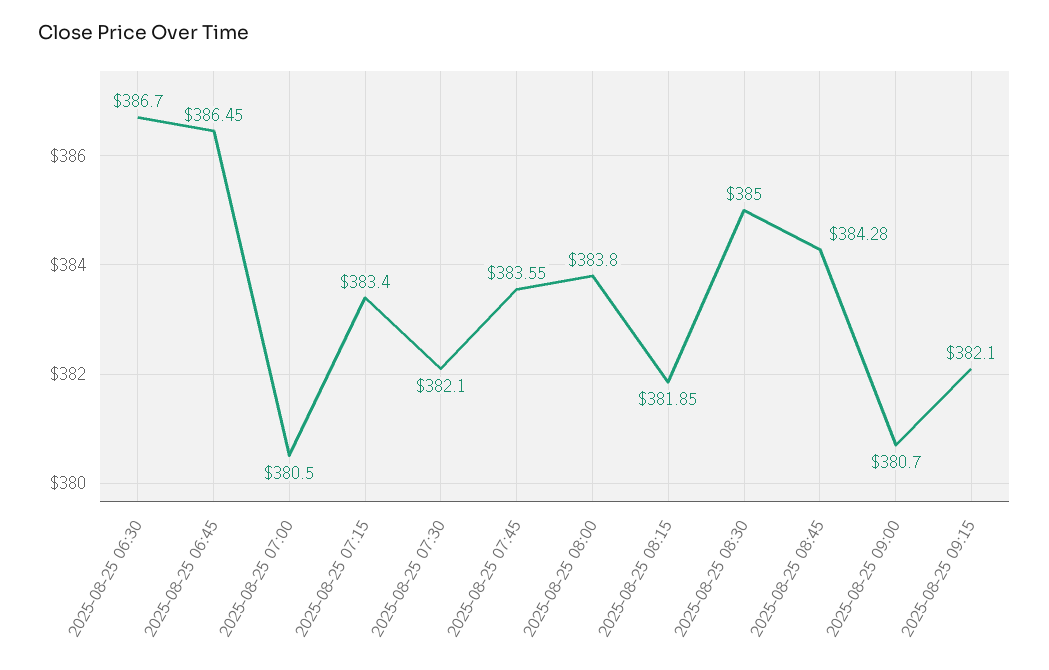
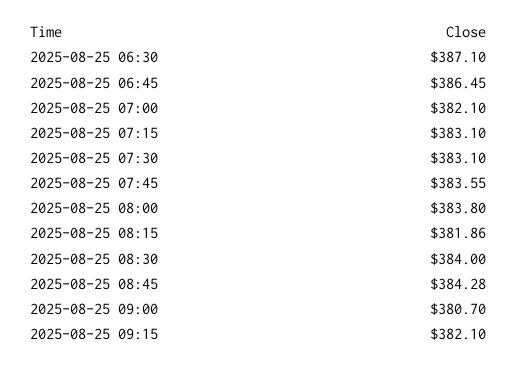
  {
-   "2025-08-25 06:30": 386.7,
+   "2025-08-25 06:30": 387.1,
    "2025-08-25 06:45": 386.45,
-   "2025-08-25 07:00": 380.5,
+   "2025-08-25 07:00": 382.1,
-   "2025-08-25 07:15": 383.4,
+   "2025-08-25 07:15": 383.1,
-   "2025-08-25 07:30": 382.1,
+   "2025-08-25 07:30": 383.1,
    "2025-08-25 07:45": 383.55,
    "2025-08-25 08:00": 383.8,
-   "2025-08-25 08:15": 381.85,
+   "2025-08-25 08:15": 381.86,
-   "2025-08-25 08:30": 385,
+   "2025-08-25 08:30": 384,
    "2025-08-25 08:45": 384.28,
    "2025-08-25 09:00": 380.7,
    "2025-08-25 09:15": 382.1
  }

